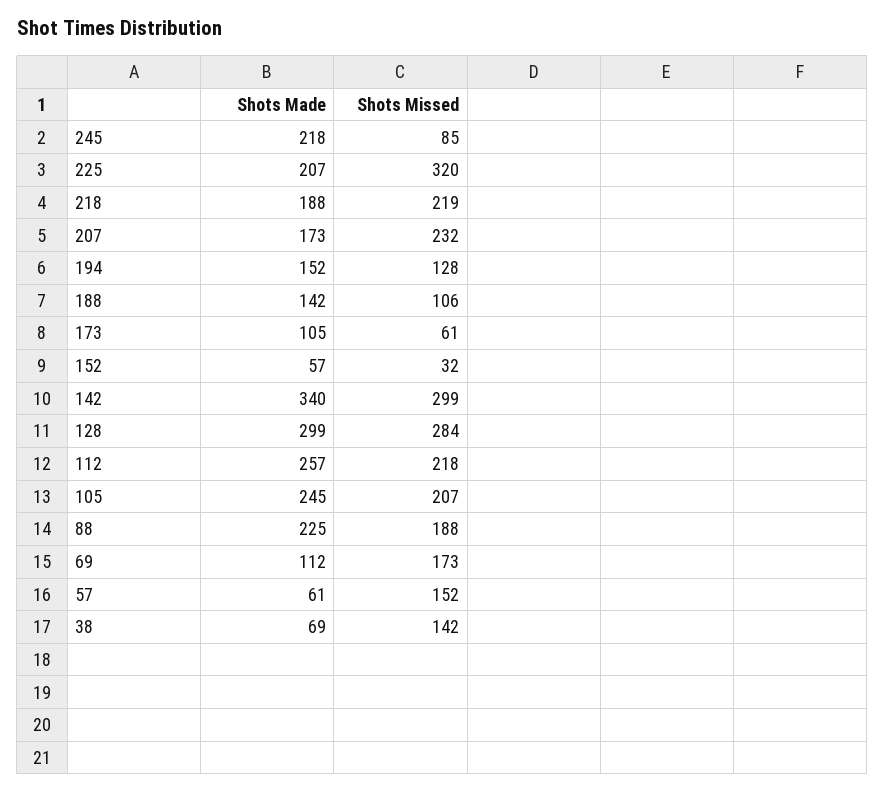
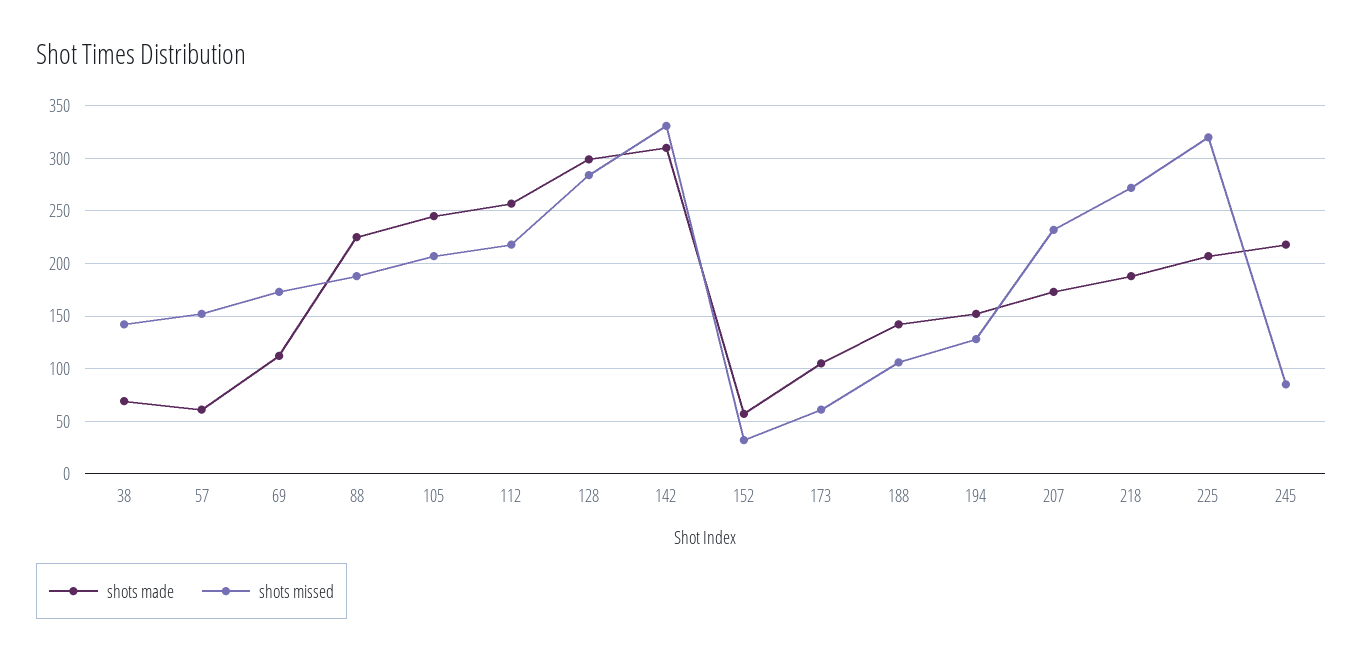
  {
    "Shots Made": {
      "245": 218,
      "225": 207,
      "218": 188,
      "207": 173,
      "194": 152,
      "188": 142,
      "173": 105,
      "152": 57,
-     "142": 340,
+     "142": 310,
      "128": 299,
      "112": 257,
      "105": 245,
      "88": 225,
      "69": 112,
      "57": 61,
      "38": 69
    },
    "Shots Missed": {
      "245": 85,
      "225": 320,
-     "218": 219,
+     "218": 270,
      "207": 232,
      "194": 128,
      "188": 106,
      "173": 61,
      "152": 32,
-     "142": 299,
+     "142": 330,
      "128": 284,
      "112": 218,
      "105": 207,
      "88": 188,
      "69": 173,
      "57": 152,
      "38": 142
    }
  }

